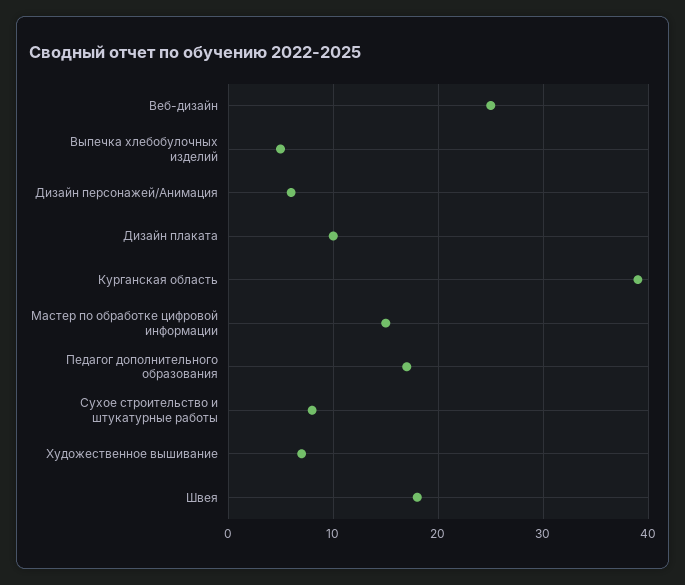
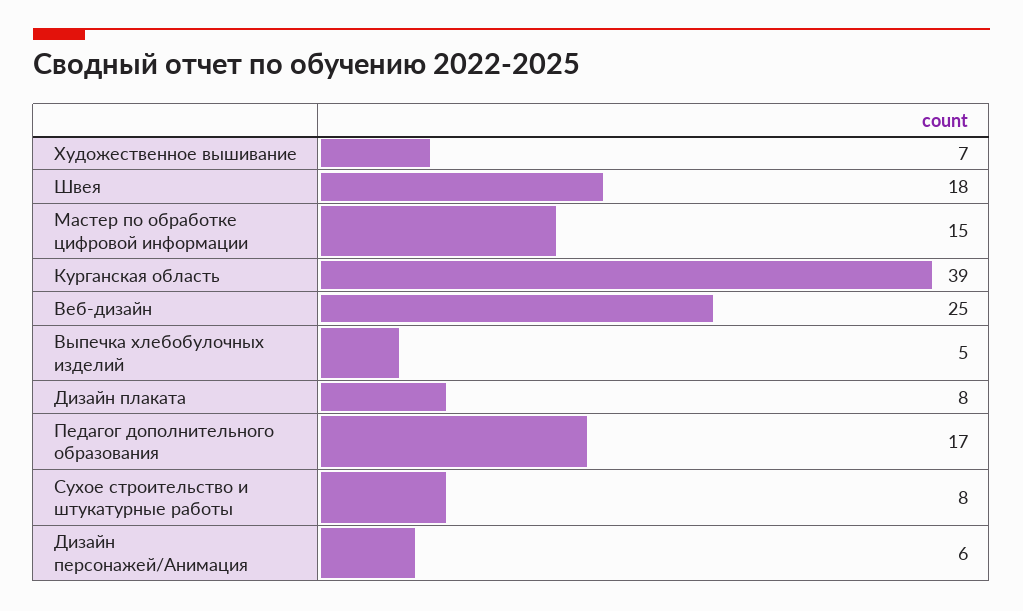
  {
    "Веб-дизайн": 25,
    "Выпечка хлебобулочных изделий": 5,
    "Дизайн персонажей/Анимация": 6,
-   "Дизайн плаката": 10,
+   "Дизайн плаката": 8,
    "Курганская область": 39,
    "Мастер по обработке цифровой информации": 15,
    "Педагог дополнительного образования": 17,
    "Сухое строительство и штукатурные работы": 8,
    "Художественное вышивание": 7,
    "Швея": 18
  }

